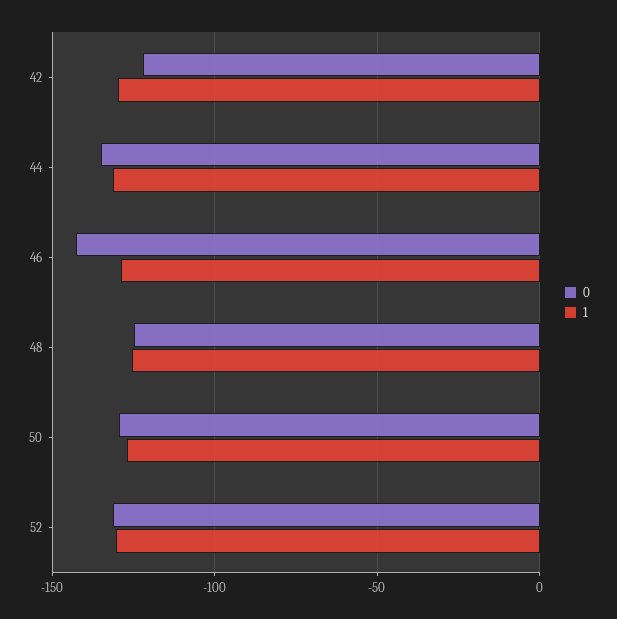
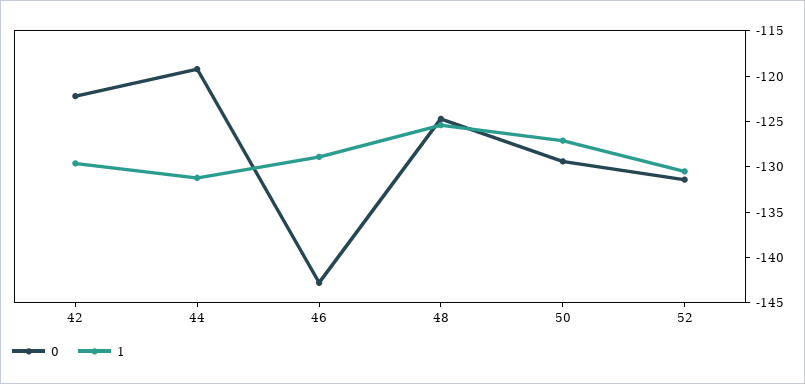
  {
    "0": {
      "42": -122,
-     "44": -135,
+     "44": -119,
      "46": -143,
      "48": -125,
      "50": -129,
      "52": -131
    },
    "1": {
      "42": -130,
      "44": -131,
      "46": -129,
      "48": -125,
      "50": -127,
      "52": -131
    }
  }

